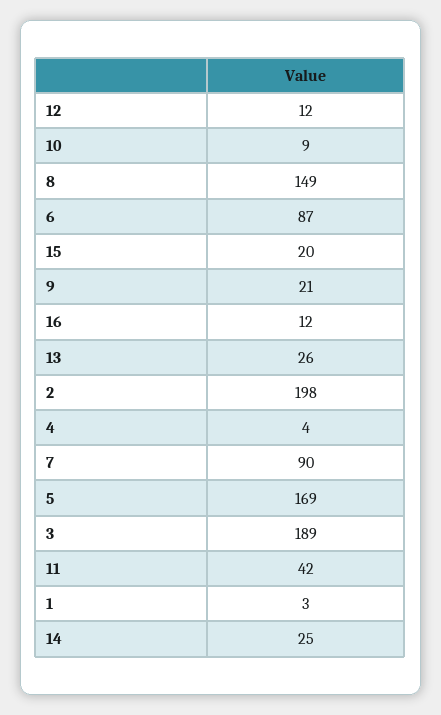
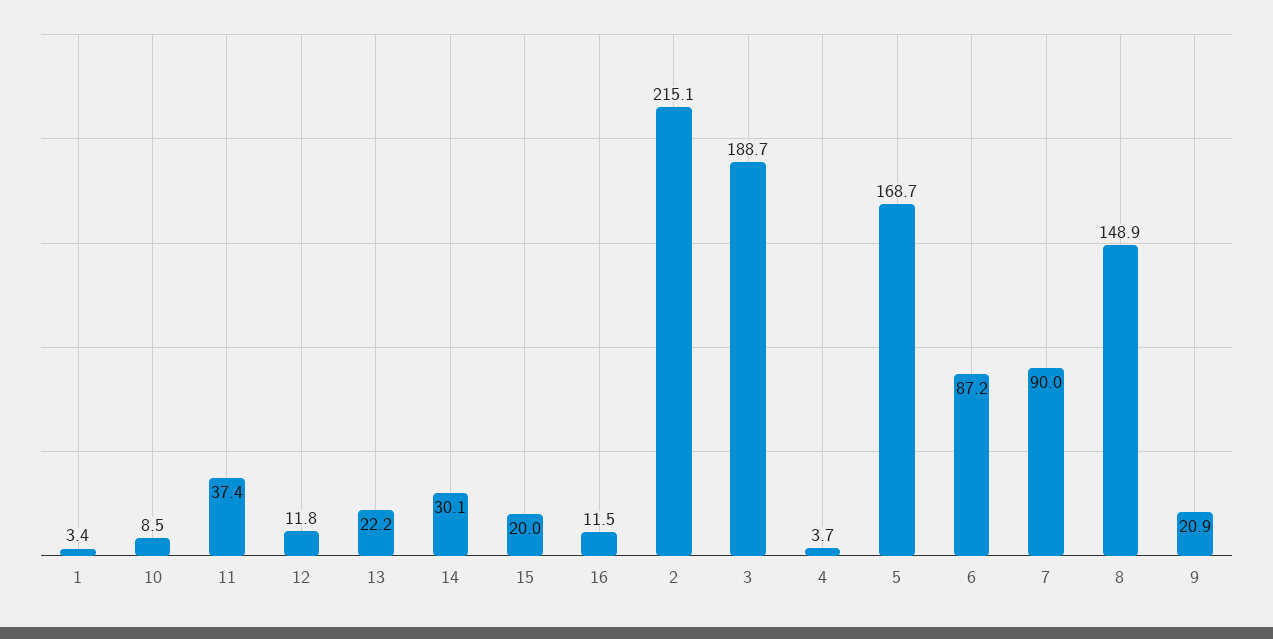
  {
    "12": 11.8,
    "10": 8.5,
    "8": 148.9,
    "6": 87.2,
    "15": 20,
    "9": 20.9,
    "16": 11.5,
-   "13": 26,
+   "13": 22.2,
-   "2": 198,
+   "2": 215.1,
    "4": 3.7,
    "7": 90,
    "5": 168.7,
    "3": 188.7,
-   "11": 42,
+   "11": 37.4,
    "1": 3.4,
-   "14": 25
+   "14": 30.1
  }

